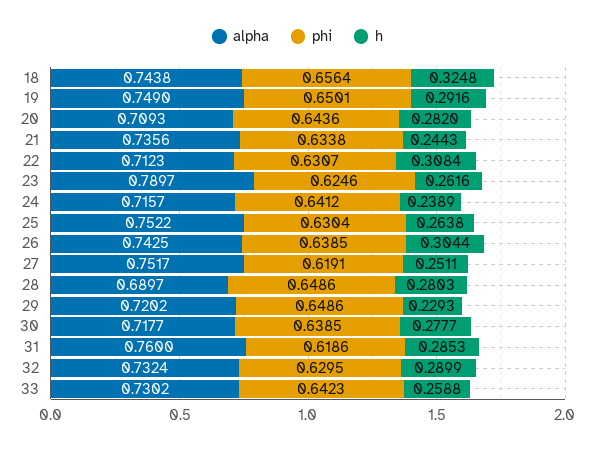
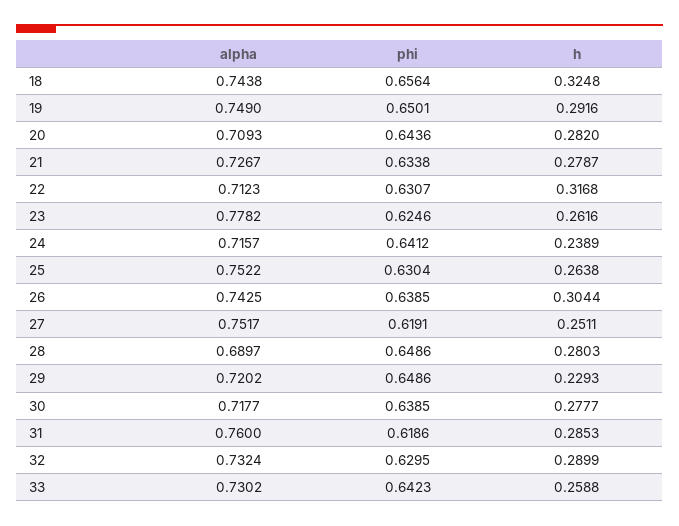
  {
    "alpha": {
      "18": 0.7438,
      "19": 0.749,
      "20": 0.7093,
-     "21": 0.7356,
+     "21": 0.7267,
      "22": 0.7123,
-     "23": 0.7897,
+     "23": 0.7782,
      "24": 0.7157,
      "25": 0.7522,
      "26": 0.7425,
      "27": 0.7517,
      "28": 0.6897,
      "29": 0.7202,
      "30": 0.7177,
      "31": 0.76,
      "32": 0.7324,
      "33": 0.7302
    },
    "phi": {
      "18": 0.6564,
      "19": 0.6501,
      "20": 0.6436,
      "21": 0.6338,
      "22": 0.6307,
      "23": 0.6246,
      "24": 0.6412,
      "25": 0.6304,
      "26": 0.6385,
      "27": 0.6191,
      "28": 0.6486,
      "29": 0.6486,
      "30": 0.6385,
      "31": 0.6186,
      "32": 0.6295,
      "33": 0.6423
    },
    "h": {
      "18": 0.3248,
      "19": 0.2916,
      "20": 0.282,
-     "21": 0.2443,
+     "21": 0.2787,
-     "22": 0.3084,
+     "22": 0.3168,
      "23": 0.2616,
      "24": 0.2389,
      "25": 0.2638,
      "26": 0.3044,
      "27": 0.2511,
      "28": 0.2803,
      "29": 0.2293,
      "30": 0.2777,
      "31": 0.2853,
      "32": 0.2899,
      "33": 0.2588
    }
  }

